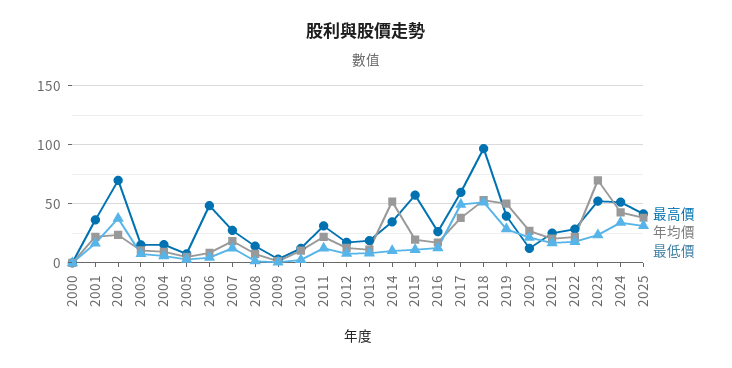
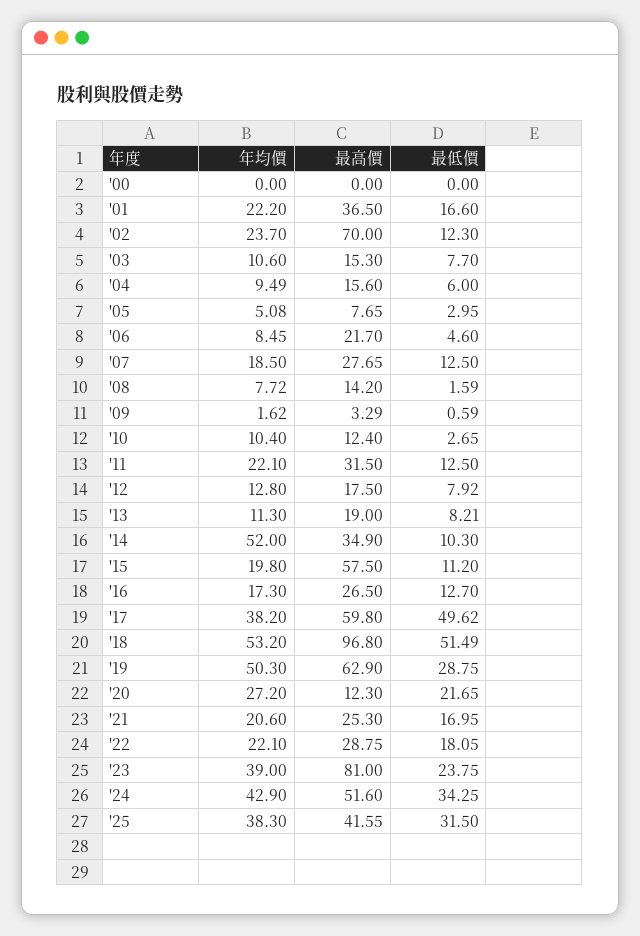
  {
    "最高價": {
      "2000": 0,
      "2001": 36.5,
      "2002": 70,
      "2003": 15.3,
      "2004": 15.6,
      "2005": 7.65,
-     "2006": 50,
+     "2006": 21.7,
      "2007": 27.65,
      "2008": 14.2,
      "2009": 3.29,
      "2010": 12.4,
      "2011": 31.5,
      "2012": 17.5,
      "2013": 19,
      "2014": 34.9,
      "2015": 57.5,
      "2016": 26.5,
      "2017": 59.8,
      "2018": 96.8,
-     "2019": 40,
+     "2019": 62.9,
      "2020": 12.3,
      "2021": 25.3,
      "2022": 28.75,
-     "2023": 50,
+     "2023": 81,
      "2024": 51.6,
      "2025": 41.55
    },
    "年均價": {
      "2000": 0,
      "2001": 22.2,
      "2002": 23.7,
      "2003": 10.6,
      "2004": 9.49,
      "2005": 5.08,
      "2006": 8.45,
      "2007": 18.5,
      "2008": 7.72,
      "2009": 1.62,
      "2010": 10.4,
      "2011": 22.1,
      "2012": 12.8,
      "2013": 11.3,
      "2014": 52,
      "2015": 19.8,
      "2016": 17.3,
      "2017": 38.2,
      "2018": 53.2,
      "2019": 50.3,
      "2020": 27.2,
      "2021": 20.6,
      "2022": 22.1,
-     "2023": 70,
+     "2023": 39,
      "2024": 42.9,
      "2025": 38.3
    },
    "最低價": {
      "2000": 0,
      "2001": 16.6,
-     "2002": 40,
+     "2002": 12.3,
      "2003": 7.7,
      "2004": 6,
      "2005": 2.95,
      "2006": 4.6,
      "2007": 12.5,
      "2008": 1.59,
      "2009": 0.59,
      "2010": 2.65,
      "2011": 12.5,
      "2012": 7.92,
      "2013": 8.21,
      "2014": 10.3,
      "2015": 11.2,
      "2016": 12.7,
      "2017": 49.62,
      "2018": 51.49,
      "2019": 28.75,
      "2020": 21.65,
      "2021": 16.95,
      "2022": 18.05,
      "2023": 23.75,
      "2024": 34.25,
      "2025": 31.5
    }
  }

